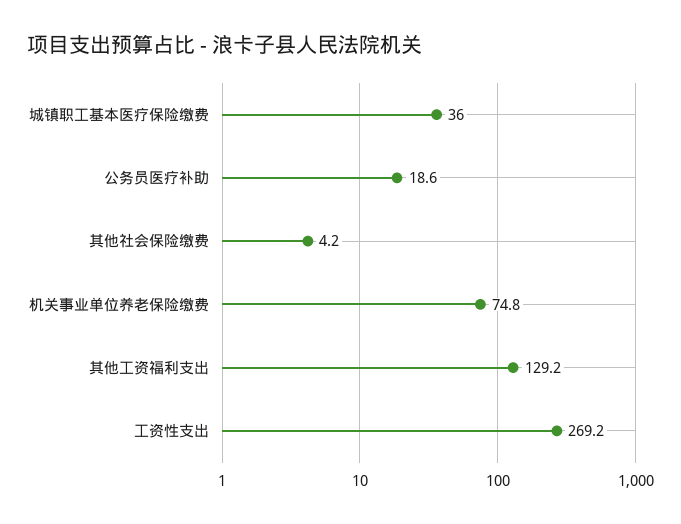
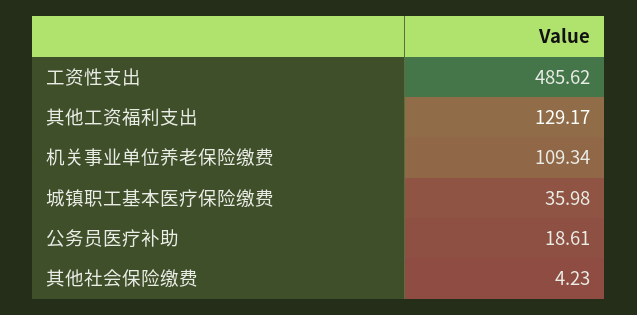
  {
    "城镇职工基本医疗保险缴费": 35.98,
    "公务员医疗补助": 18.61,
    "其他社会保险缴费": 4.23,
-   "机关事业单位养老保险缴费": 74.8,
+   "机关事业单位养老保险缴费": 109.34,
    "其他工资福利支出": 129.17,
-   "工资性支出": 269.2
+   "工资性支出": 485.62
  }

